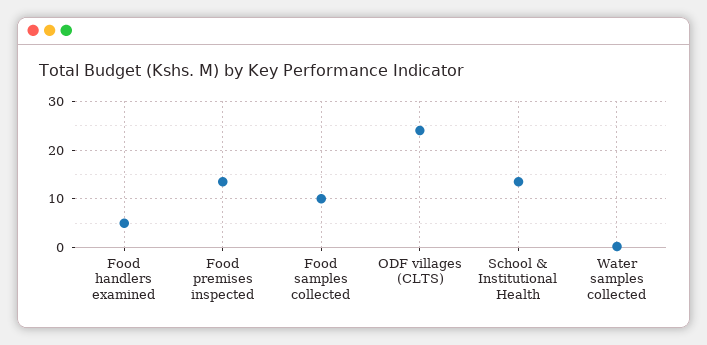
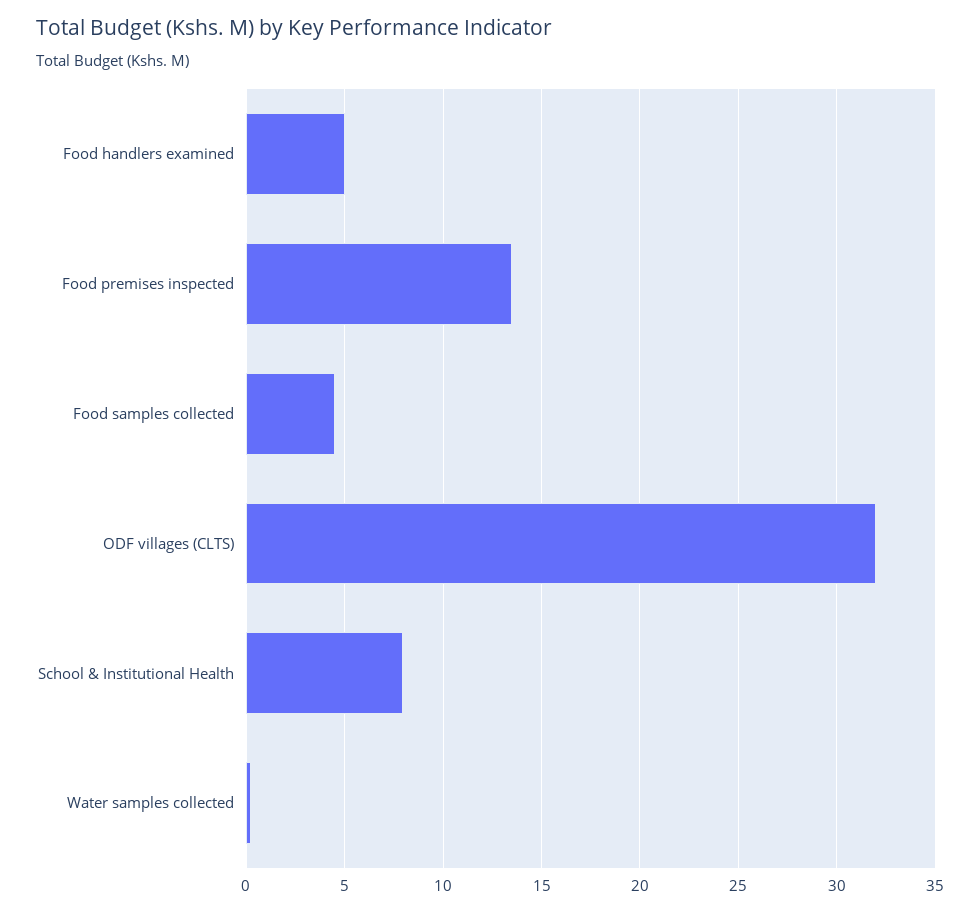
  {
    "Food handlers examined": 5,
    "Food premises inspected": 13.5,
-   "Food samples collected": 10,
+   "Food samples collected": 4.5,
-   "ODF villages (CLTS)": 24,
+   "ODF villages (CLTS)": 32,
-   "School & Institutional Health": 14,
+   "School & Institutional Health": 8,
    "Water samples collected": 0
  }

